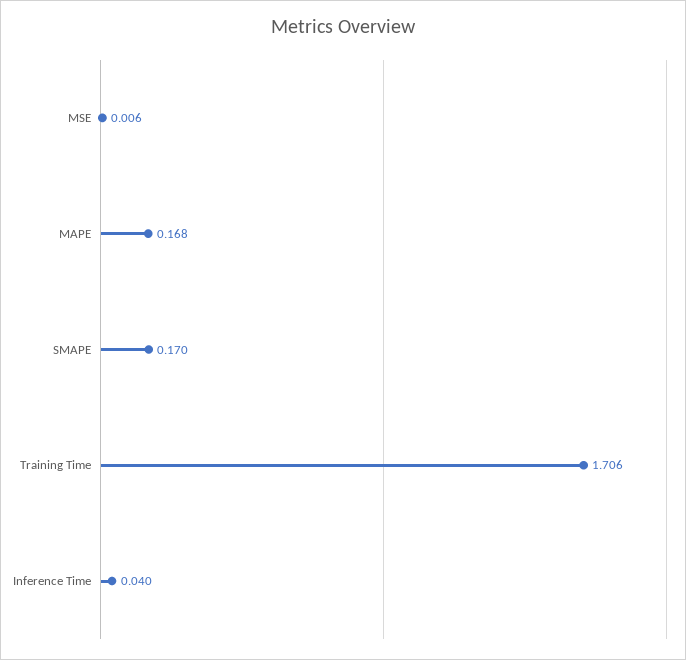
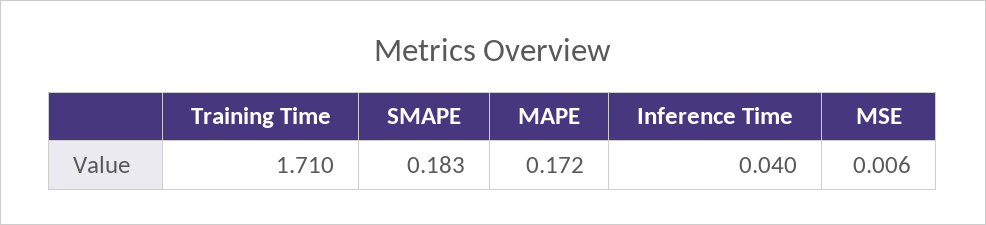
  {
    "MSE": 0.006,
-   "MAPE": 0.168,
+   "MAPE": 0.172,
-   "SMAPE": 0.17,
+   "SMAPE": 0.183,
-   "Training Time": 1.706,
+   "Training Time": 1.71,
    "Inference Time": 0.04
  }

